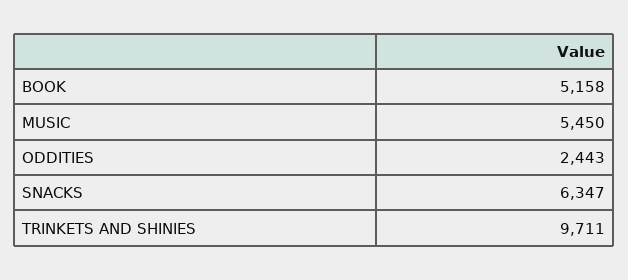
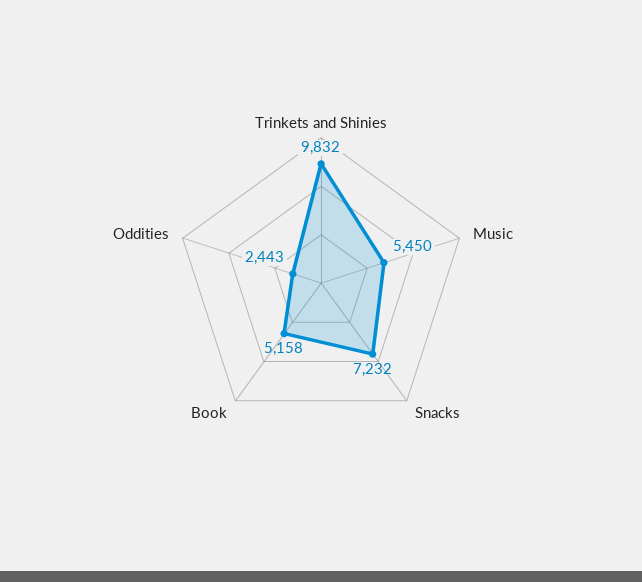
  {
    "BOOK": 5158,
    "MUSIC": 5450,
    "ODDITIES": 2443,
-   "SNACKS": 6347,
+   "SNACKS": 7232,
-   "TRINKETS AND SHINIES": 9711
+   "TRINKETS AND SHINIES": 9832
  }

